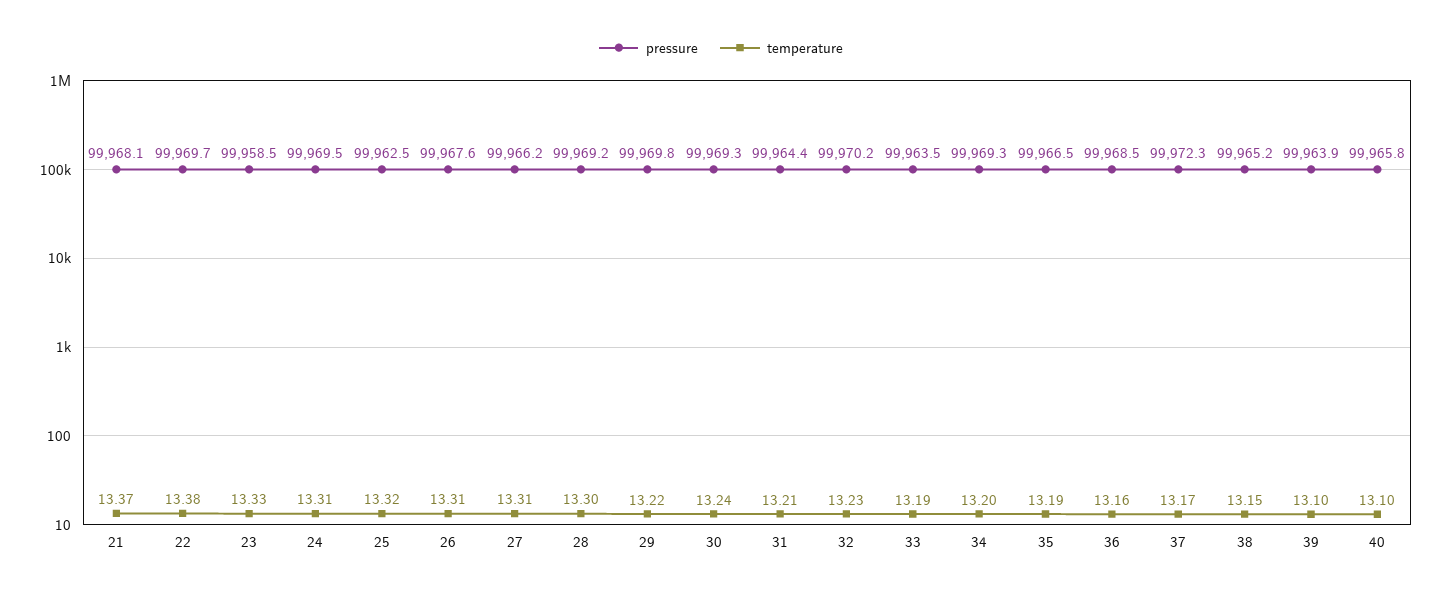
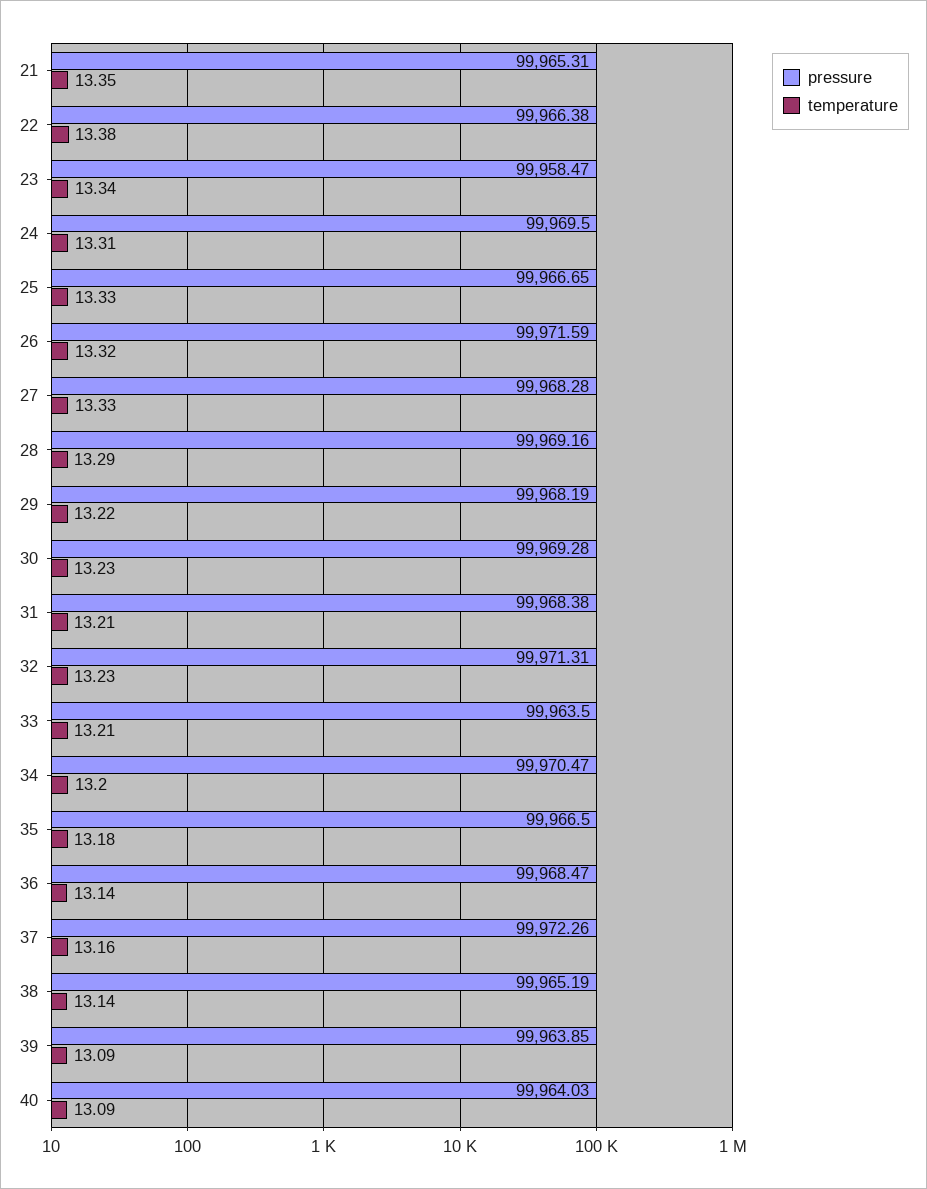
  {
    "pressure": {
-     "21": 99968.1,
+     "21": 99965.31,
-     "22": 99969.7,
+     "22": 99966.38,
      "23": 99958.47,
      "24": 99969.5,
-     "25": 99962.5,
+     "25": 99966.65,
-     "26": 99967.6,
+     "26": 99971.59,
-     "27": 99966.2,
+     "27": 99968.28,
      "28": 99969.16,
-     "29": 99969.8,
+     "29": 99968.19,
      "30": 99969.28,
-     "31": 99964.4,
+     "31": 99968.38,
-     "32": 99970.2,
+     "32": 99971.31,
      "33": 99963.5,
-     "34": 99969.3,
+     "34": 99970.47,
      "35": 99966.5,
      "36": 99968.47,
      "37": 99972.26,
      "38": 99965.19,
      "39": 99963.85,
-     "40": 99965.8
+     "40": 99964.03
    },
    "temperature": {
-     "21": 13.37,
+     "21": 13.35,
      "22": 13.38,
-     "23": 13.33,
+     "23": 13.34,
      "24": 13.31,
-     "25": 13.32,
+     "25": 13.33,
-     "26": 13.31,
+     "26": 13.32,
-     "27": 13.31,
+     "27": 13.33,
-     "28": 13.3,
+     "28": 13.29,
      "29": 13.22,
-     "30": 13.24,
+     "30": 13.23,
      "31": 13.21,
      "32": 13.23,
-     "33": 13.19,
+     "33": 13.21,
      "34": 13.2,
-     "35": 13.19,
+     "35": 13.18,
-     "36": 13.16,
+     "36": 13.14,
-     "37": 13.17,
+     "37": 13.16,
-     "38": 13.15,
+     "38": 13.14,
-     "39": 13.1,
+     "39": 13.09,
-     "40": 13.1
+     "40": 13.09
    }
  }

